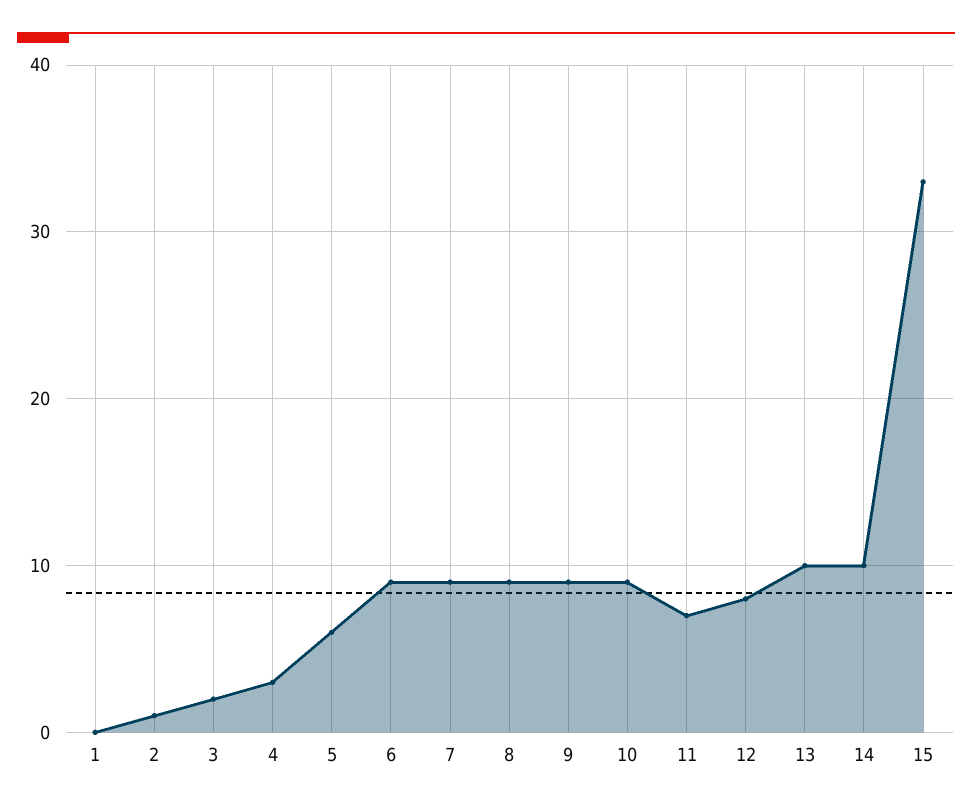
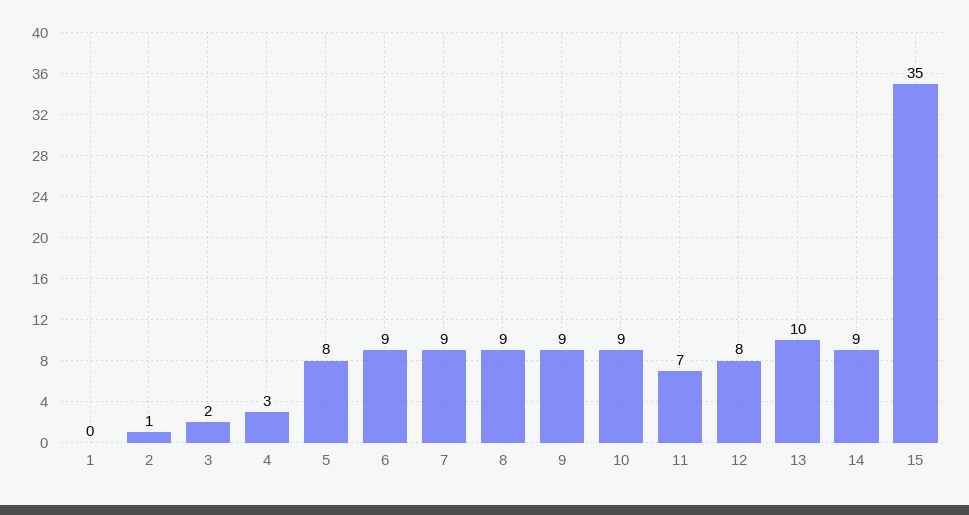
  {
    "1": 0,
    "2": 1,
    "3": 2,
    "4": 3,
-   "5": 6,
+   "5": 8,
    "6": 9,
    "7": 9,
    "8": 9,
    "9": 9,
    "10": 9,
    "11": 7,
    "12": 8,
    "13": 10,
-   "14": 10,
+   "14": 9,
-   "15": 33
+   "15": 35
  }

